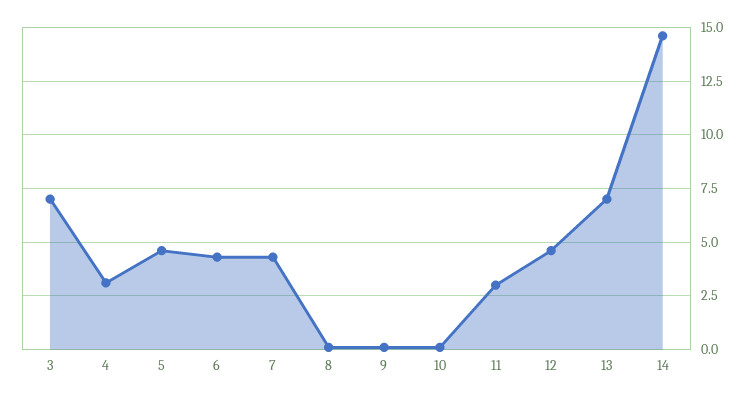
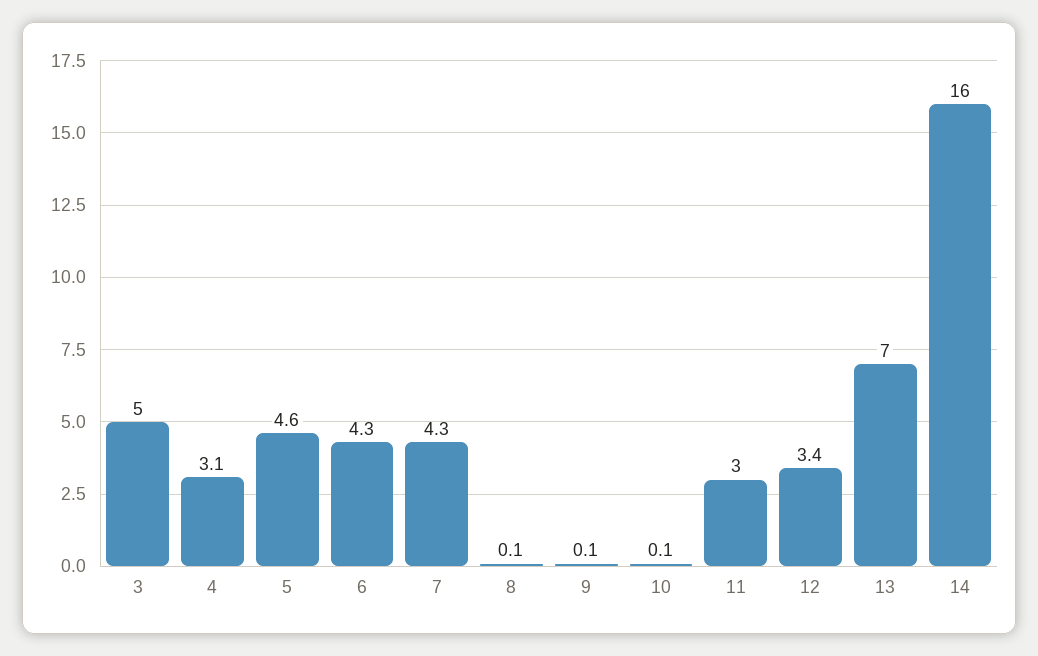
  {
-   "3": 7,
+   "3": 5,
    "4": 3.1,
    "5": 4.6,
    "6": 4.3,
    "7": 4.3,
    "8": 0.1,
    "9": 0.1,
    "10": 0.1,
    "11": 3,
-   "12": 4.5,
+   "12": 3.4,
    "13": 7,
-   "14": 14.5
+   "14": 16
  }

